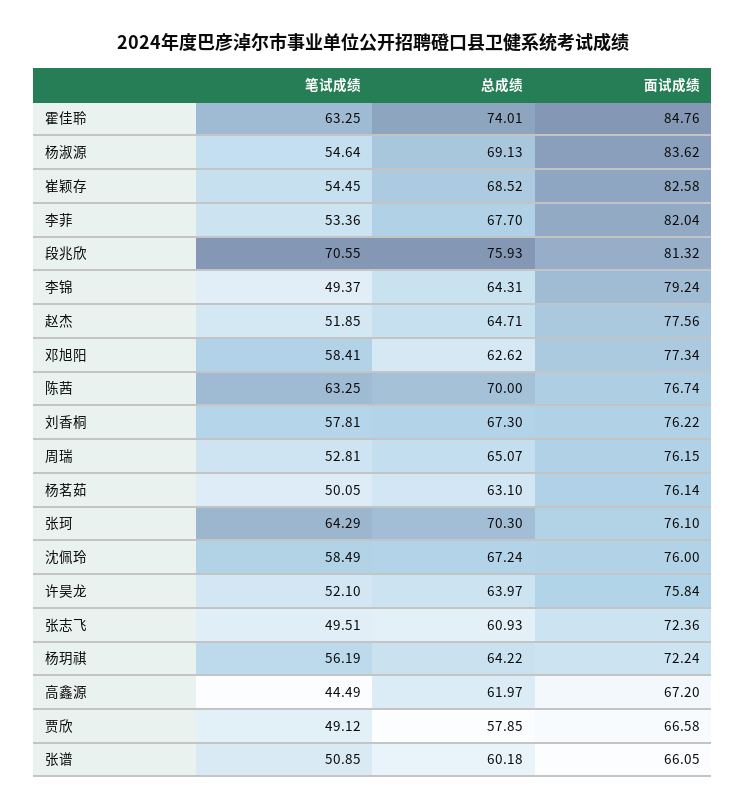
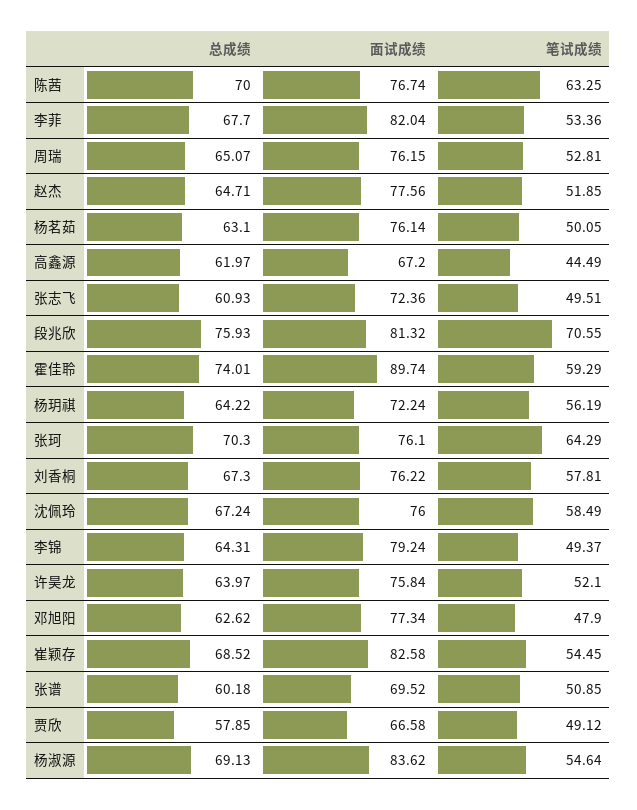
  {
    "笔试成绩": {
-     "霍佳聆": 63.25,
+     "霍佳聆": 59.29,
      "杨淑源": 54.64,
      "崔颖存": 54.45,
      "李菲": 53.36,
      "段兆欣": 70.55,
      "李锦": 49.37,
      "赵杰": 51.85,
-     "邓旭阳": 58.41,
+     "邓旭阳": 47.9,
      "陈茜": 63.25,
      "刘香桐": 57.81,
      "周瑞": 52.81,
      "杨茗茹": 50.05,
      "张珂": 64.29,
      "沈佩玲": 58.49,
      "许昊龙": 52.1,
      "张志飞": 49.51,
      "杨玥祺": 56.19,
      "高鑫源": 44.49,
      "贾欣": 49.12,
      "张谱": 50.85
    },
    "总成绩": {
      "霍佳聆": 74.01,
      "杨淑源": 69.13,
      "崔颖存": 68.52,
      "李菲": 67.7,
      "段兆欣": 75.93,
      "李锦": 64.31,
      "赵杰": 64.71,
      "邓旭阳": 62.62,
      "陈茜": 70,
      "刘香桐": 67.3,
      "周瑞": 65.07,
      "杨茗茹": 63.1,
      "张珂": 70.3,
      "沈佩玲": 67.24,
      "许昊龙": 63.97,
      "张志飞": 60.93,
      "杨玥祺": 64.22,
      "高鑫源": 61.97,
      "贾欣": 57.85,
      "张谱": 60.18
    },
    "面试成绩": {
-     "霍佳聆": 84.76,
+     "霍佳聆": 89.74,
      "杨淑源": 83.62,
      "崔颖存": 82.58,
      "李菲": 82.04,
      "段兆欣": 81.32,
      "李锦": 79.24,
      "赵杰": 77.56,
      "邓旭阳": 77.34,
      "陈茜": 76.74,
      "刘香桐": 76.22,
      "周瑞": 76.15,
      "杨茗茹": 76.14,
      "张珂": 76.1,
      "沈佩玲": 76,
      "许昊龙": 75.84,
      "张志飞": 72.36,
      "杨玥祺": 72.24,
      "高鑫源": 67.2,
      "贾欣": 66.58,
-     "张谱": 66.05
+     "张谱": 69.52
    }
  }

